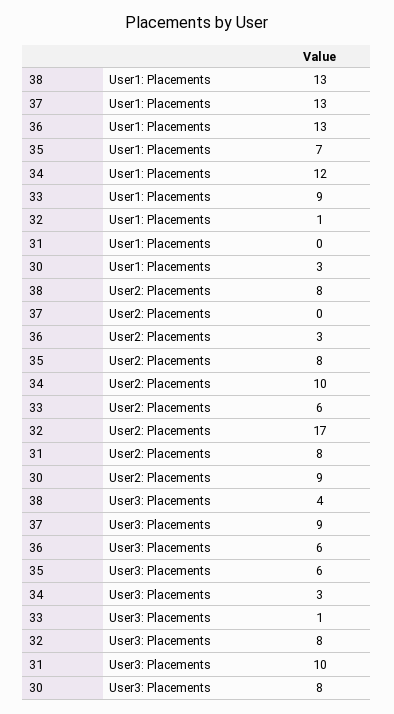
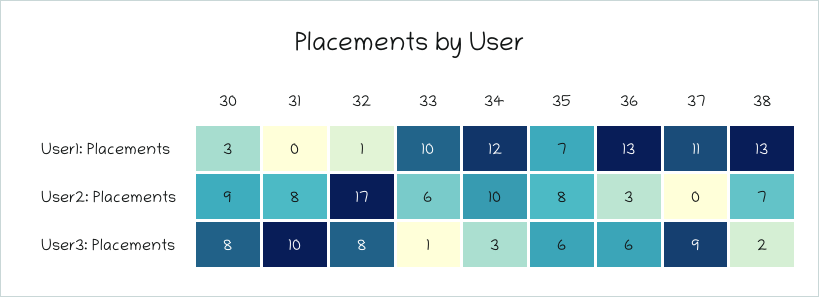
  {
    "38": {
      "User1: Placements": 13,
-     "User2: Placements": 8,
+     "User2: Placements": 7,
-     "User3: Placements": 4
+     "User3: Placements": 2
    },
    "37": {
-     "User1: Placements": 13,
+     "User1: Placements": 11,
      "User2: Placements": 0,
      "User3: Placements": 9
    },
    "36": {
      "User1: Placements": 13,
      "User2: Placements": 3,
      "User3: Placements": 6
    },
    "35": {
      "User1: Placements": 7,
      "User2: Placements": 8,
      "User3: Placements": 6
    },
    "34": {
      "User1: Placements": 12,
      "User2: Placements": 10,
      "User3: Placements": 3
    },
    "33": {
-     "User1: Placements": 9,
+     "User1: Placements": 10,
      "User2: Placements": 6,
      "User3: Placements": 1
    },
    "32": {
      "User1: Placements": 1,
      "User2: Placements": 17,
      "User3: Placements": 8
    },
    "31": {
      "User1: Placements": 0,
      "User2: Placements": 8,
      "User3: Placements": 10
    },
    "30": {
      "User1: Placements": 3,
      "User2: Placements": 9,
      "User3: Placements": 8
    }
  }

